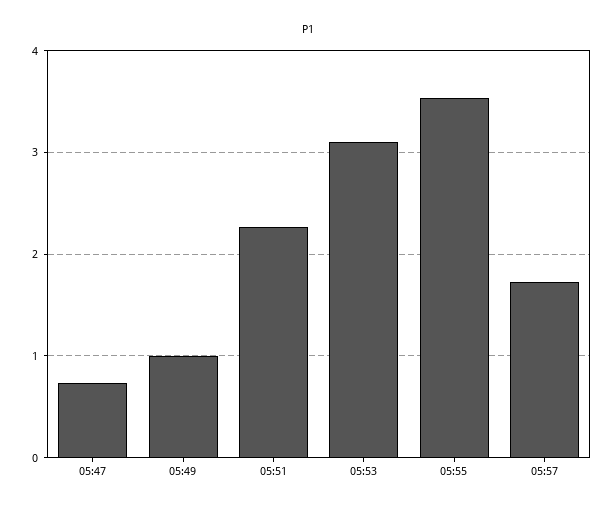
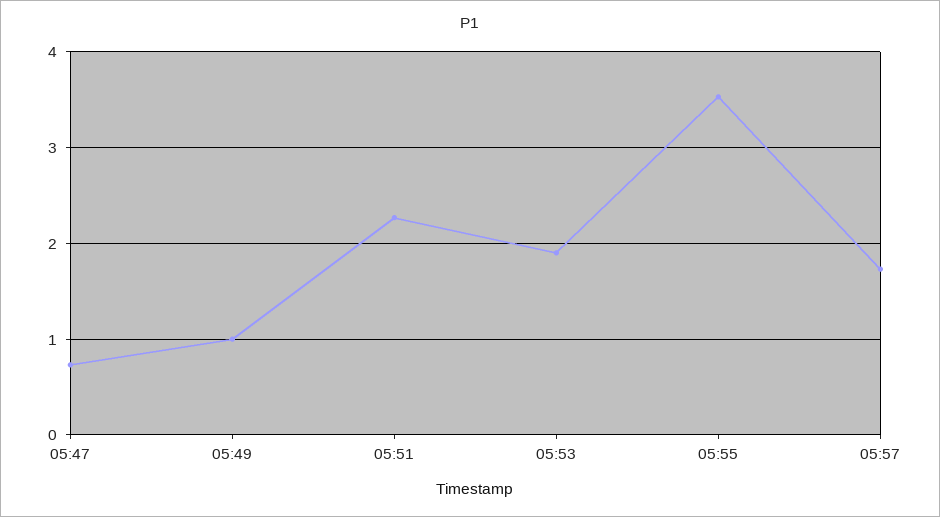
  {
    "05:47": 0.7,
    "05:49": 1,
    "05:51": 2.3,
-   "05:53": 3.1,
+   "05:53": 1.9,
    "05:55": 3.5,
    "05:57": 1.7
  }

